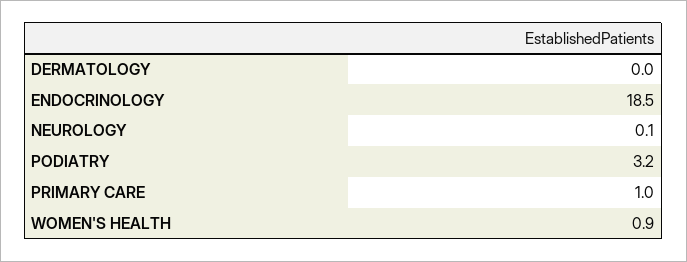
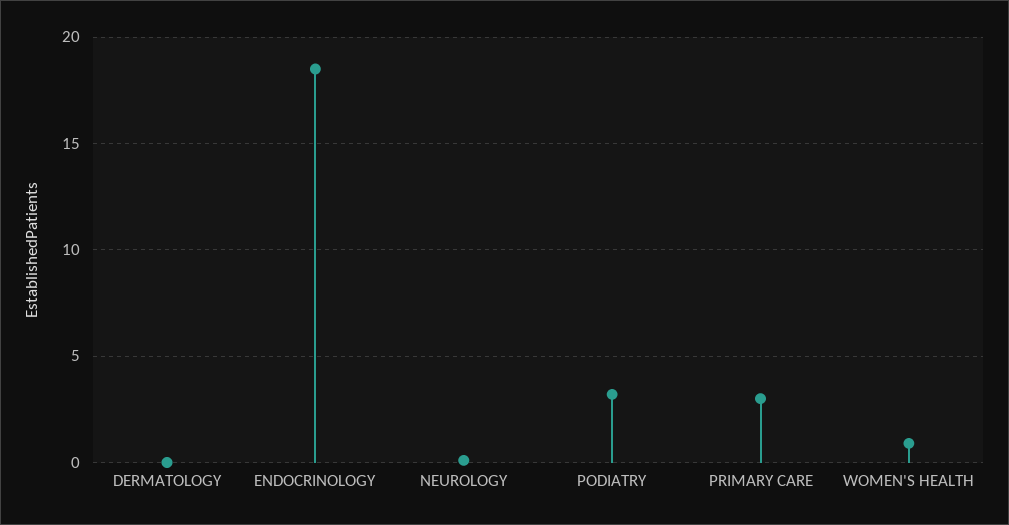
  {
    "DERMATOLOGY": 0,
    "ENDOCRINOLOGY": 18.5,
    "NEUROLOGY": 0.1,
    "PODIATRY": 3.2,
-   "PRIMARY CARE": 1,
+   "PRIMARY CARE": 3,
    "WOMEN'S HEALTH": 0.9
  }

